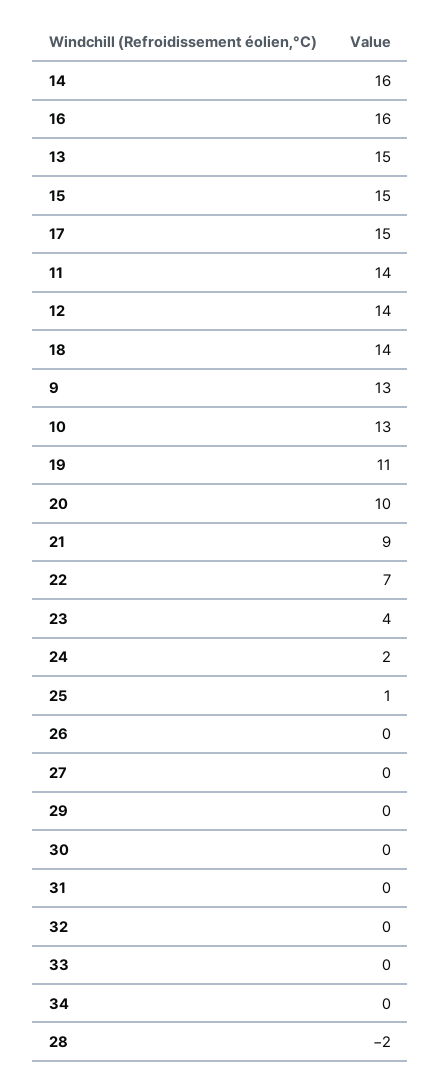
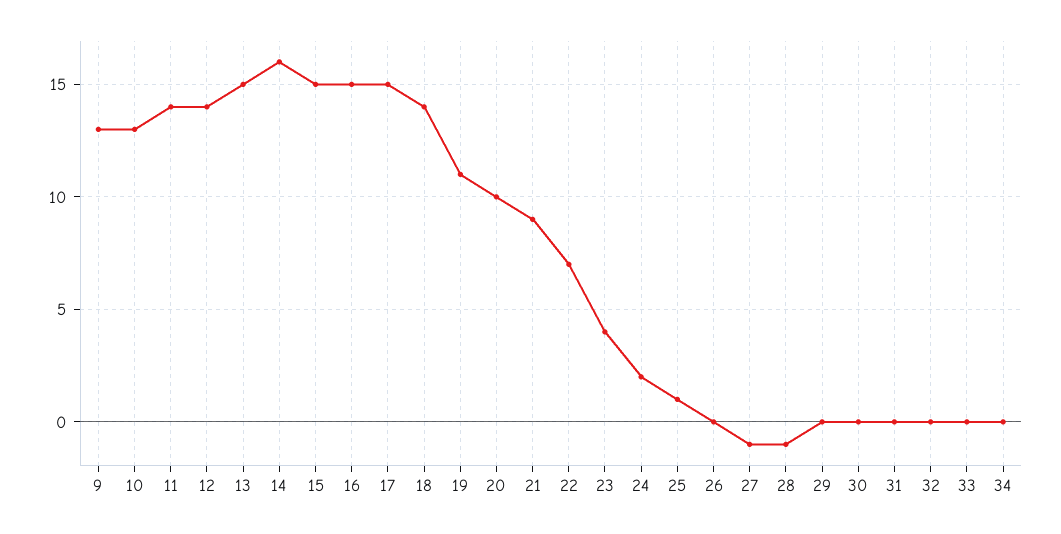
  {
    "14": 16,
-   "16": 16,
+   "16": 15,
    "13": 15,
    "15": 15,
    "17": 15,
    "11": 14,
    "12": 14,
    "18": 14,
    "9": 13,
    "10": 13,
    "19": 11,
    "20": 10,
    "21": 9,
    "22": 7,
    "23": 4,
    "24": 2,
    "25": 1,
    "26": 0,
-   "27": 0,
+   "27": -1,
    "29": 0,
    "30": 0,
    "31": 0,
    "32": 0,
    "33": 0,
    "34": 0,
-   "28": -2
+   "28": -1
  }

